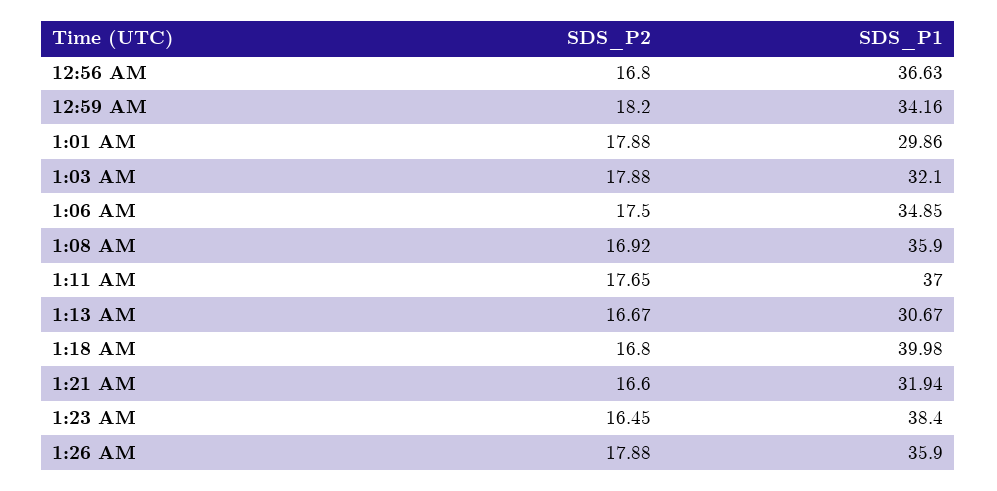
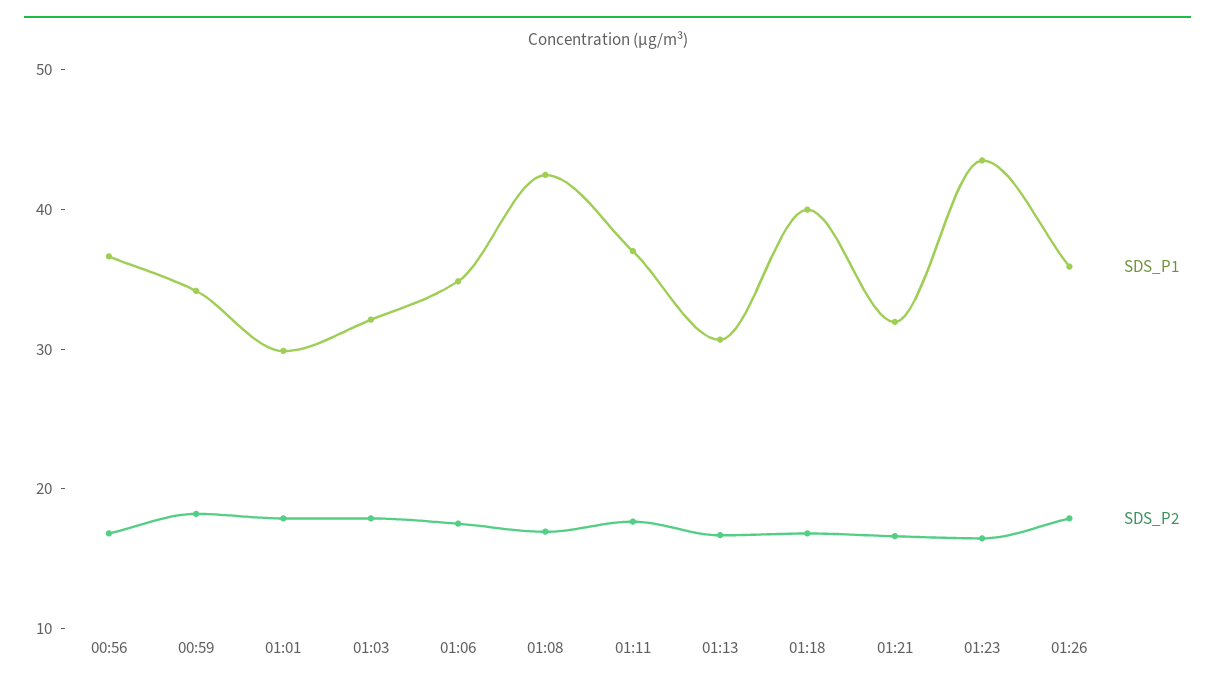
  {
    "SDS_P2": {
      "12:56 AM": 16.8,
      "12:59 AM": 18.2,
      "1:01 AM": 17.88,
      "1:03 AM": 17.88,
      "1:06 AM": 17.5,
      "1:08 AM": 16.92,
      "1:11 AM": 17.65,
      "1:13 AM": 16.67,
      "1:18 AM": 16.8,
      "1:21 AM": 16.6,
      "1:23 AM": 16.45,
      "1:26 AM": 17.88
    },
    "SDS_P1": {
      "12:56 AM": 36.63,
      "12:59 AM": 34.16,
      "1:01 AM": 29.86,
      "1:03 AM": 32.1,
      "1:06 AM": 34.85,
-     "1:08 AM": 35.9,
+     "1:08 AM": 42,
      "1:11 AM": 37,
      "1:13 AM": 30.67,
      "1:18 AM": 39.98,
      "1:21 AM": 31.94,
-     "1:23 AM": 38.4,
+     "1:23 AM": 44,
      "1:26 AM": 35.9
    }
  }

